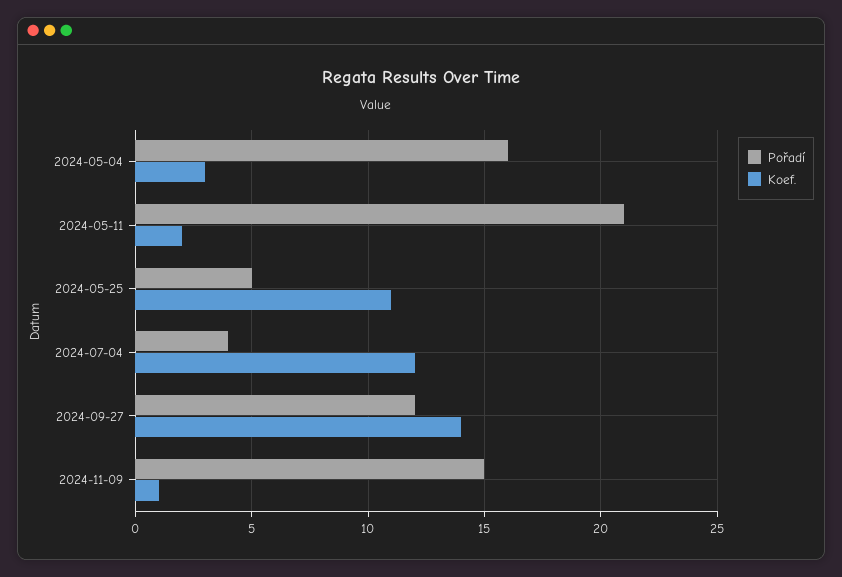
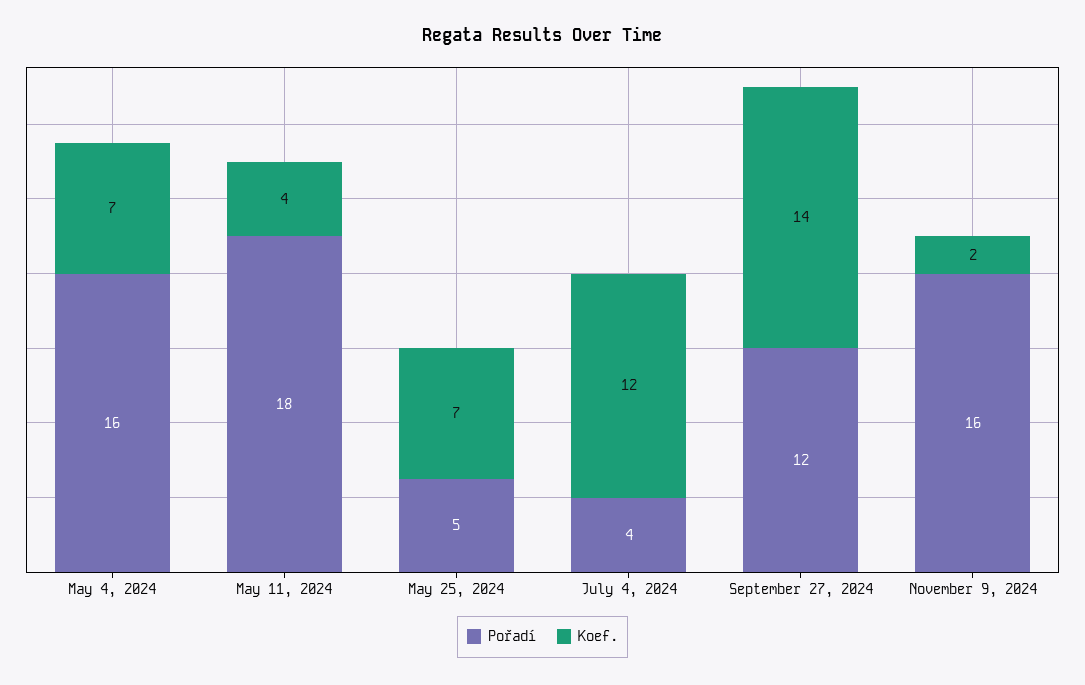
  {
    "Pořadí": {
      "2024-05-04": 16,
-     "2024-05-11": 21,
+     "2024-05-11": 18,
      "2024-05-25": 5,
      "2024-07-04": 4,
      "2024-09-27": 12,
-     "2024-11-09": 15
+     "2024-11-09": 16
    },
    "Koef.": {
-     "2024-05-04": 3,
+     "2024-05-04": 7,
-     "2024-05-11": 2,
+     "2024-05-11": 4,
-     "2024-05-25": 11,
+     "2024-05-25": 7,
      "2024-07-04": 12,
      "2024-09-27": 14,
-     "2024-11-09": 1
+     "2024-11-09": 2
    }
  }

